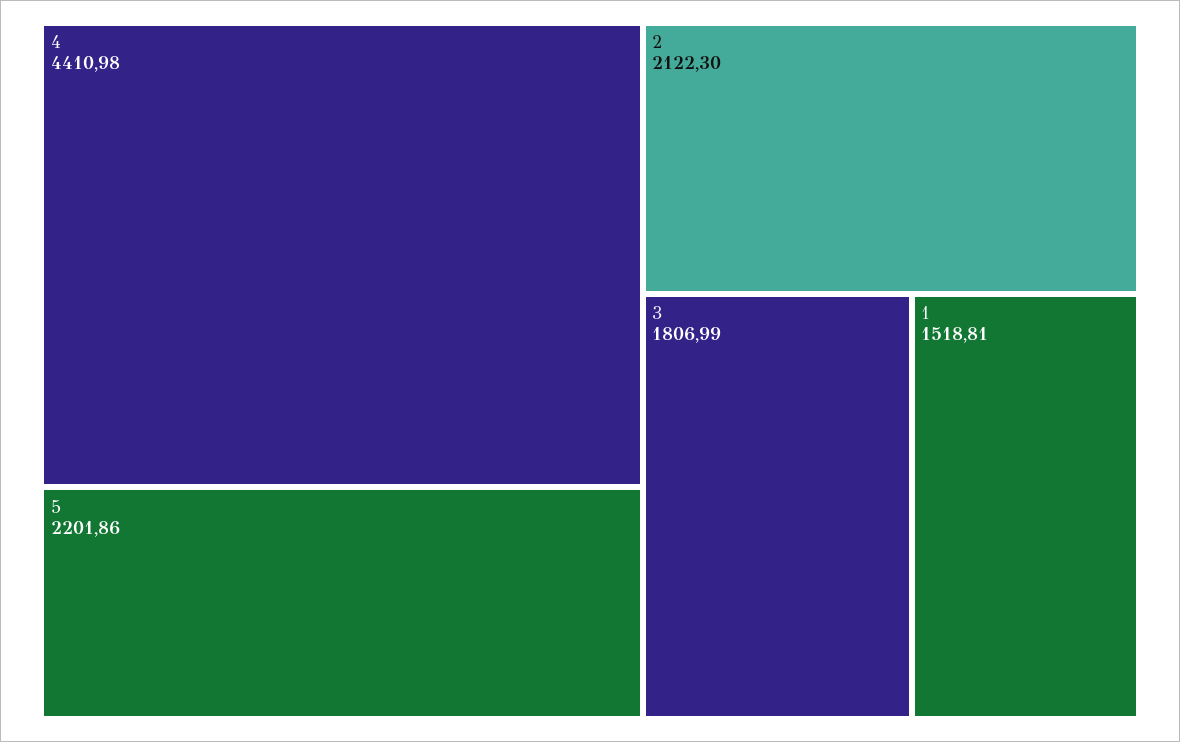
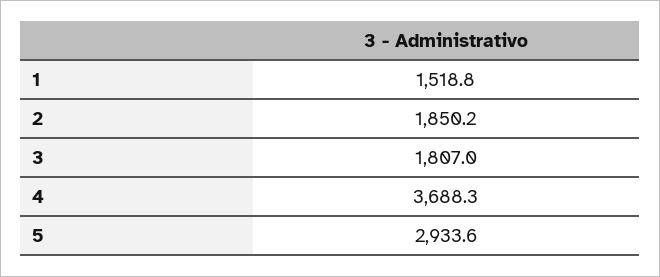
  {
-   "4": 4410.98,
+   "4": 3688.3,
-   "5": 2201.86,
+   "5": 2933.6,
-   "2": 2122.3,
+   "2": 1850.2,
    "3": 1806.99,
    "1": 1518.81
  }

